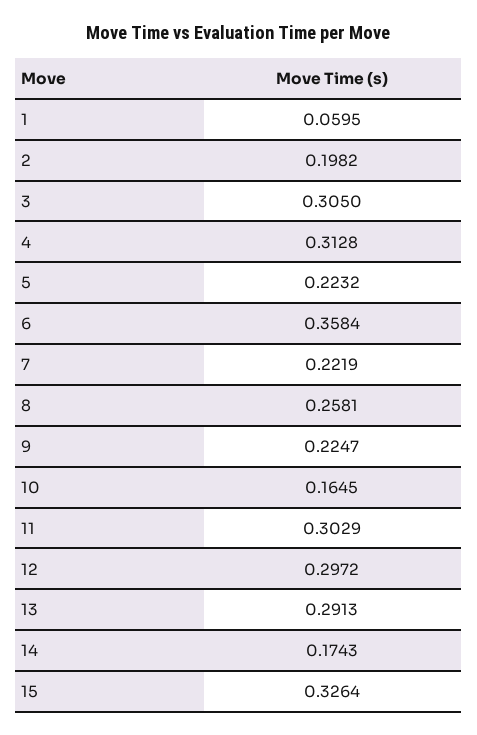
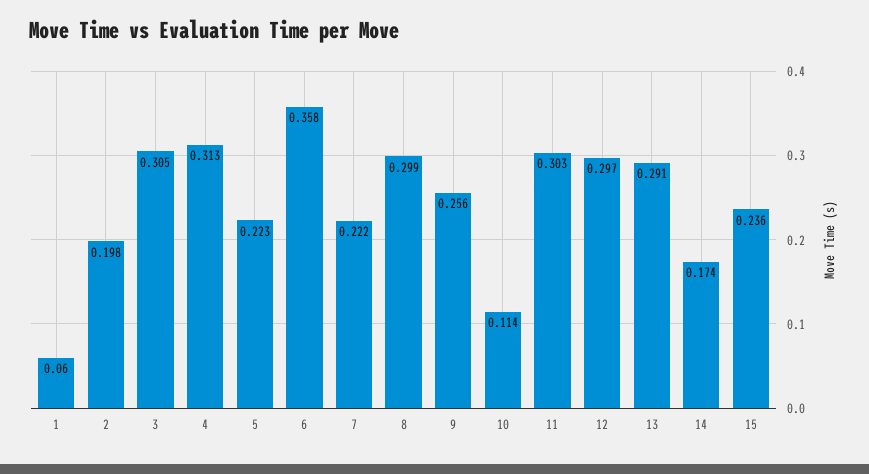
  {
    "1": 0.0595,
    "2": 0.1982,
    "3": 0.305,
    "4": 0.3128,
    "5": 0.2232,
    "6": 0.3584,
    "7": 0.2219,
-   "8": 0.2581,
+   "8": 0.299,
-   "9": 0.2247,
+   "9": 0.256,
-   "10": 0.1645,
+   "10": 0.114,
    "11": 0.3029,
    "12": 0.2972,
    "13": 0.2913,
    "14": 0.1743,
-   "15": 0.3264
+   "15": 0.236
  }

